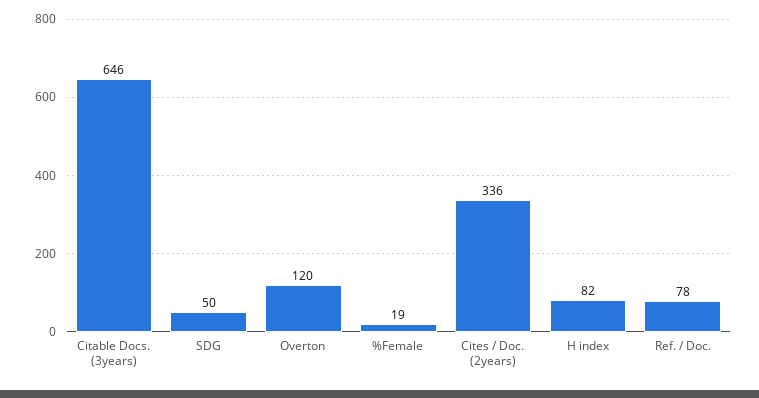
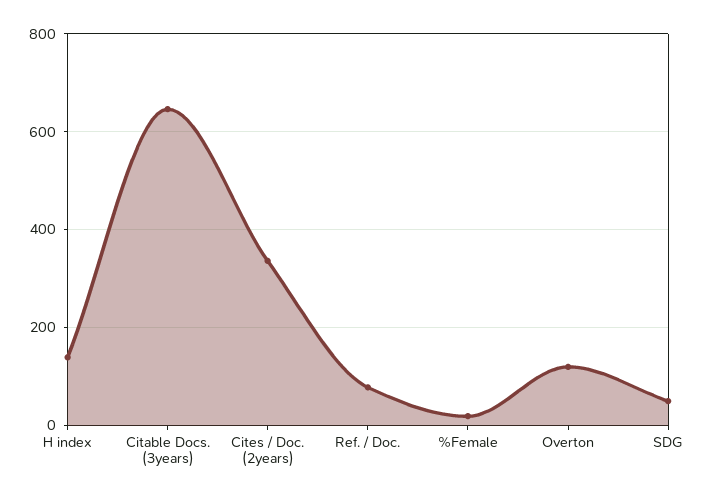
  {
    "Citable Docs. (3years)": 646,
    "SDG": 50,
    "Overton": 120,
    "%Female": 19,
    "Cites / Doc. (2years)": 336,
-   "H index": 82,
+   "H index": 140,
    "Ref. / Doc.": 78
  }

